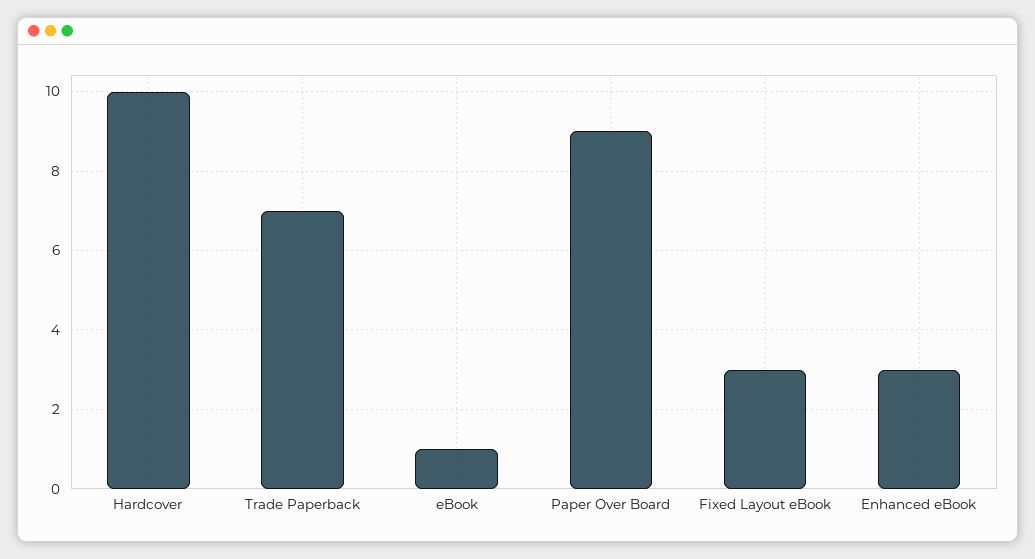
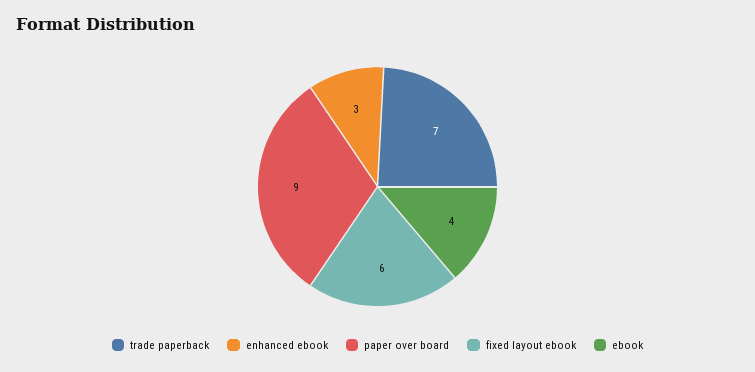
  {
-   "Hardcover": 10,
    "Trade Paperback": 7,
-   "eBook": 1,
+   "eBook": 4,
    "Paper Over Board": 9,
-   "Fixed Layout eBook": 3,
+   "Fixed Layout eBook": 6,
    "Enhanced eBook": 3
  }

